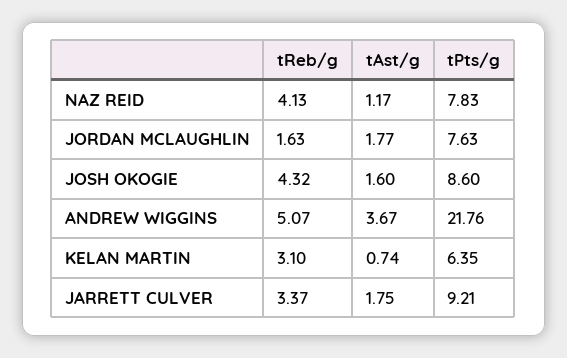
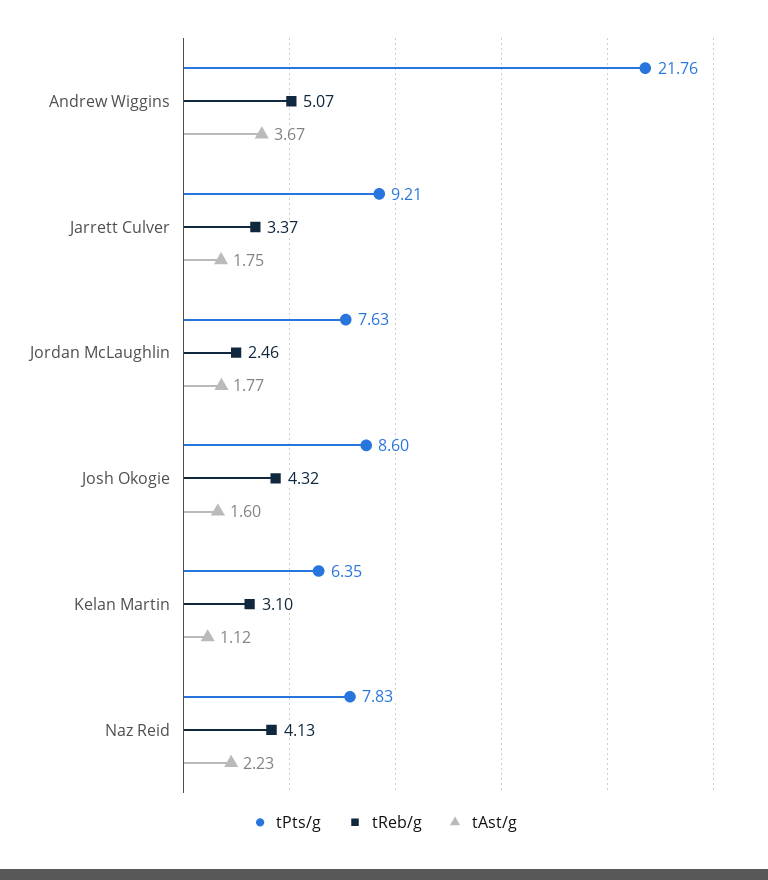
  {
    "tReb/g": {
      "NAZ REID": 4.13,
-     "JORDAN MCLAUGHLIN": 1.63,
+     "JORDAN MCLAUGHLIN": 2.46,
      "JOSH OKOGIE": 4.32,
      "ANDREW WIGGINS": 5.07,
      "KELAN MARTIN": 3.1,
      "JARRETT CULVER": 3.37
    },
    "tAst/g": {
-     "NAZ REID": 1.17,
+     "NAZ REID": 2.23,
      "JORDAN MCLAUGHLIN": 1.77,
      "JOSH OKOGIE": 1.6,
      "ANDREW WIGGINS": 3.67,
-     "KELAN MARTIN": 0.74,
+     "KELAN MARTIN": 1.12,
      "JARRETT CULVER": 1.75
    },
    "tPts/g": {
      "NAZ REID": 7.83,
      "JORDAN MCLAUGHLIN": 7.63,
      "JOSH OKOGIE": 8.6,
      "ANDREW WIGGINS": 21.76,
      "KELAN MARTIN": 6.35,
      "JARRETT CULVER": 9.21
    }
  }

